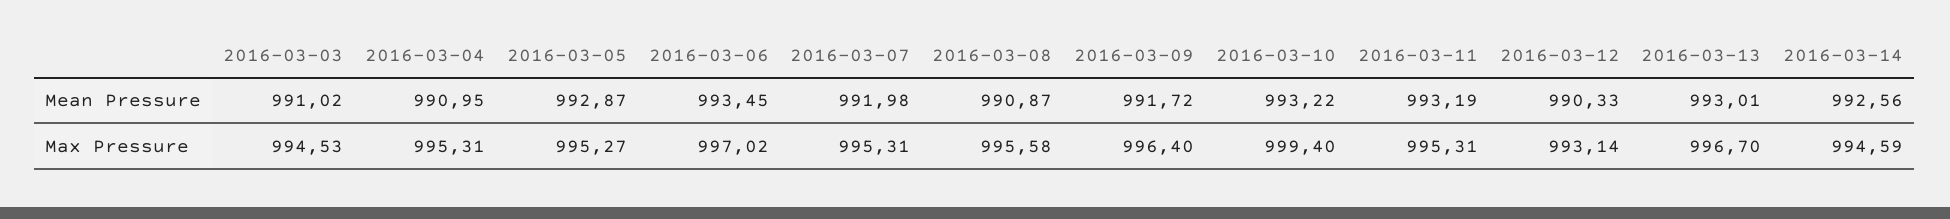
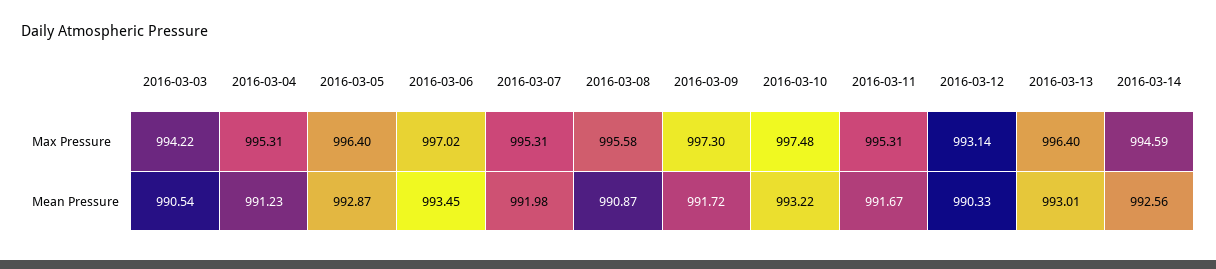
  {
    "2016-03-03": {
-     "Mean Pressure": 991.02,
+     "Mean Pressure": 990.54,
-     "Max Pressure": 994.53
+     "Max Pressure": 994.22
    },
    "2016-03-04": {
-     "Mean Pressure": 990.95,
+     "Mean Pressure": 991.23,
      "Max Pressure": 995.31
    },
    "2016-03-05": {
      "Mean Pressure": 992.87,
-     "Max Pressure": 995.27
+     "Max Pressure": 996.4
    },
    "2016-03-06": {
      "Mean Pressure": 993.45,
      "Max Pressure": 997.02
    },
    "2016-03-07": {
      "Mean Pressure": 991.98,
      "Max Pressure": 995.31
    },
    "2016-03-08": {
      "Mean Pressure": 990.87,
      "Max Pressure": 995.58
    },
    "2016-03-09": {
      "Mean Pressure": 991.72,
-     "Max Pressure": 996.4
+     "Max Pressure": 997.3
    },
    "2016-03-10": {
      "Mean Pressure": 993.22,
-     "Max Pressure": 999.4
+     "Max Pressure": 997.48
    },
    "2016-03-11": {
-     "Mean Pressure": 993.19,
+     "Mean Pressure": 991.67,
      "Max Pressure": 995.31
    },
    "2016-03-12": {
      "Mean Pressure": 990.33,
      "Max Pressure": 993.14
    },
    "2016-03-13": {
      "Mean Pressure": 993.01,
-     "Max Pressure": 996.7
+     "Max Pressure": 996.4
    },
    "2016-03-14": {
      "Mean Pressure": 992.56,
      "Max Pressure": 994.59
    }
  }

